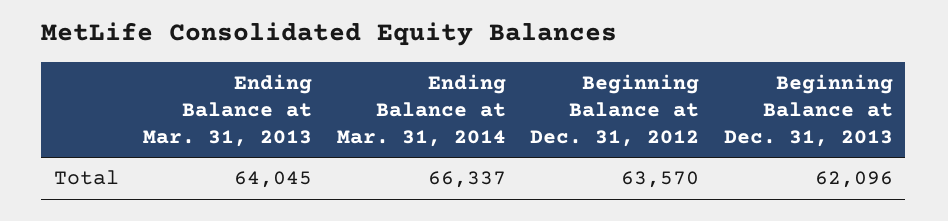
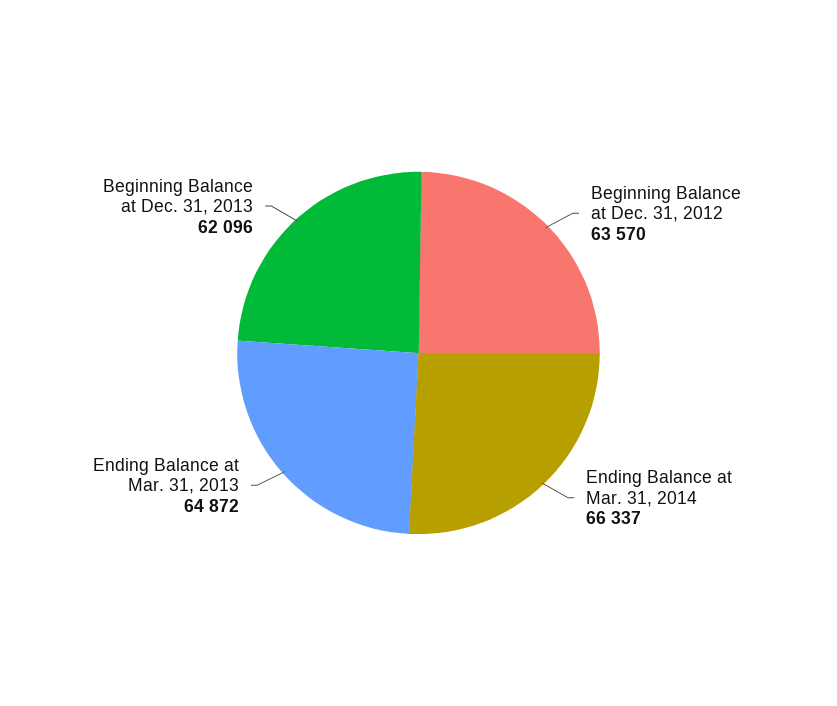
  {
-   "Ending Balance at Mar. 31, 2013": 64045,
+   "Ending Balance at Mar. 31, 2013": 64872,
    "Ending Balance at Mar. 31, 2014": 66337,
    "Beginning Balance at Dec. 31, 2012": 63570,
    "Beginning Balance at Dec. 31, 2013": 62096
  }

